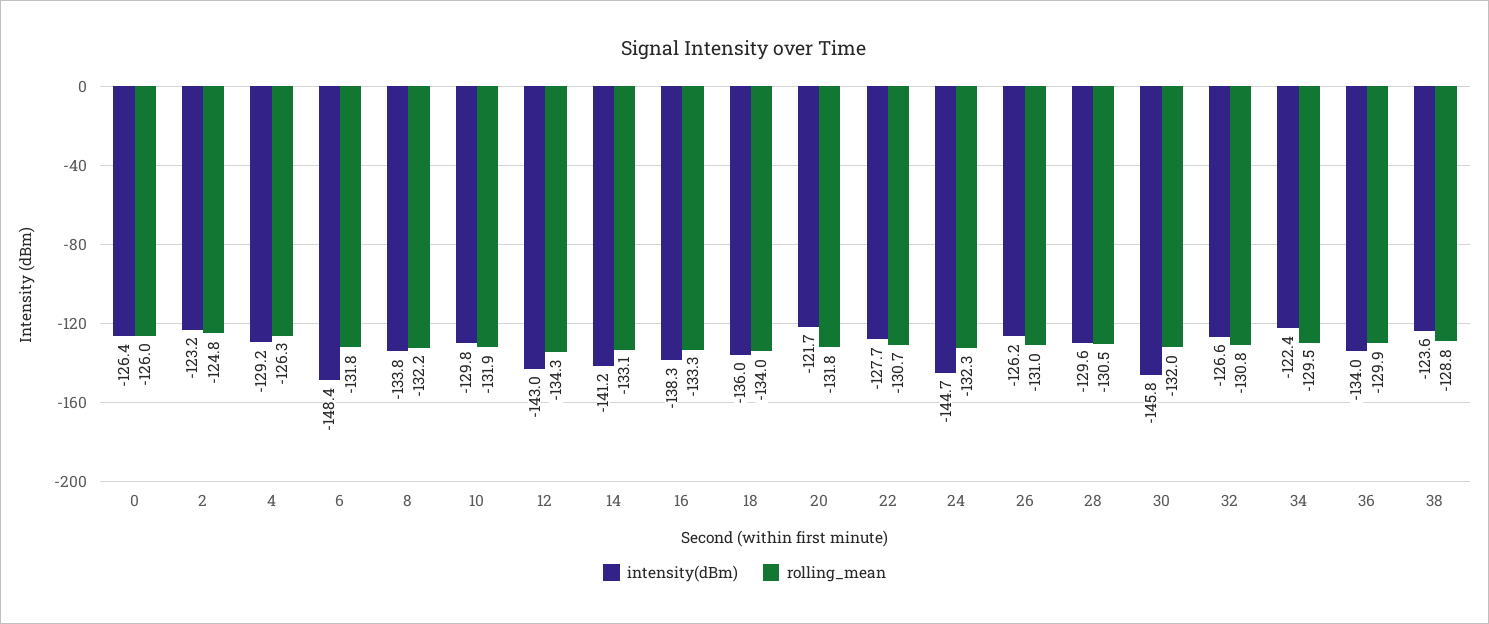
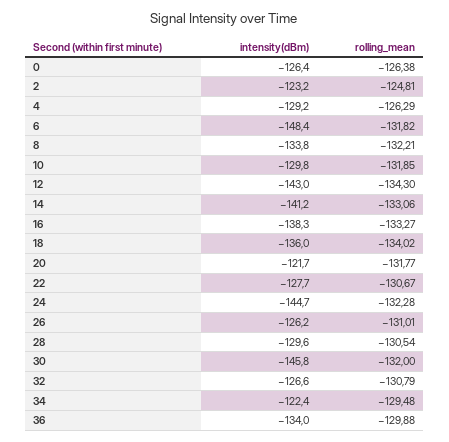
  {
    "intensity(dBm)": {
      "0": -126.4,
      "2": -123.2,
      "4": -129.2,
      "6": -148.4,
      "8": -133.8,
      "10": -129.8,
      "12": -143,
      "14": -141.2,
      "16": -138.3,
      "18": -136,
      "20": -121.7,
      "22": -127.7,
      "24": -144.7,
      "26": -126.2,
      "28": -129.6,
      "30": -145.8,
      "32": -126.6,
      "34": -122.4,
-     "36": -134,
+     "36": -134
-     "38": -123.6
    },
    "rolling_mean": {
-     "0": -126,
+     "0": -126.38,
      "2": -124.81,
      "4": -126.29,
      "6": -131.82,
      "8": -132.21,
      "10": -131.85,
      "12": -134.3,
      "14": -133.06,
      "16": -133.27,
      "18": -134.02,
      "20": -131.77,
      "22": -130.67,
      "24": -132.28,
      "26": -131.01,
      "28": -130.54,
      "30": -132,
      "32": -130.79,
      "34": -129.48,
-     "36": -129.88,
+     "36": -129.88
-     "38": -128.8
    }
  }

